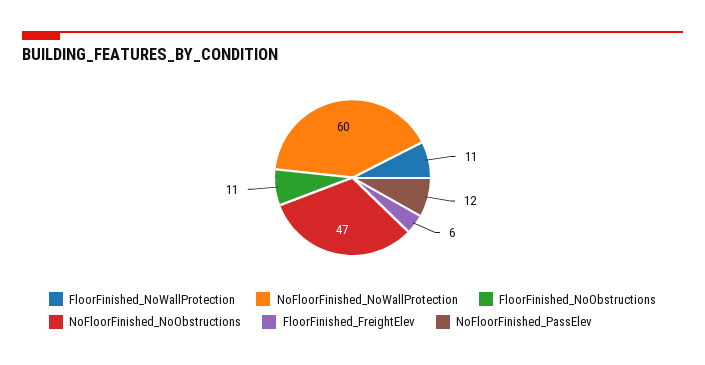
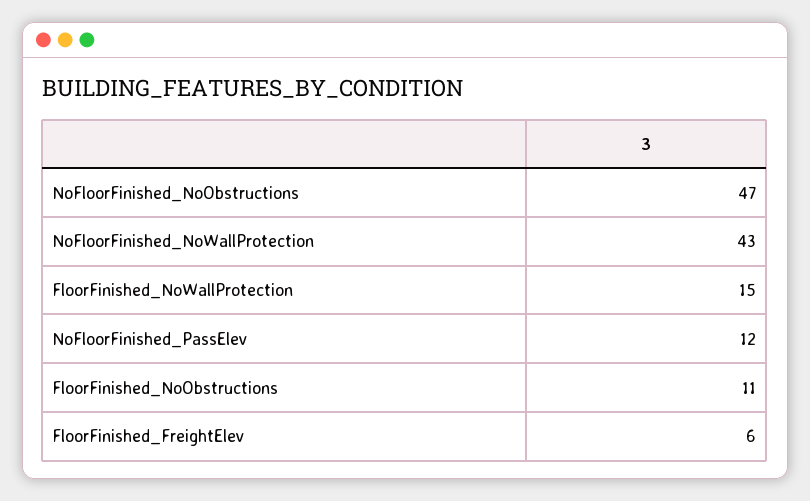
  {
-   "FloorFinished_NoWallProtection": 11,
+   "FloorFinished_NoWallProtection": 15,
-   "NoFloorFinished_NoWallProtection": 60,
+   "NoFloorFinished_NoWallProtection": 43,
    "FloorFinished_NoObstructions": 11,
    "NoFloorFinished_NoObstructions": 47,
    "FloorFinished_FreightElev": 6,
    "NoFloorFinished_PassElev": 12
  }

